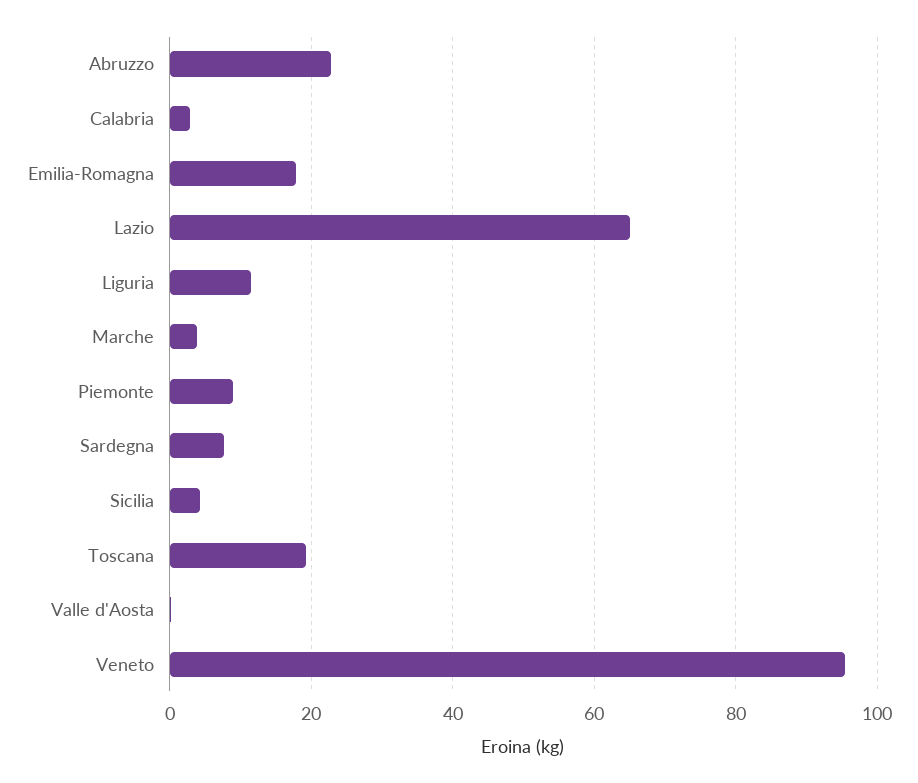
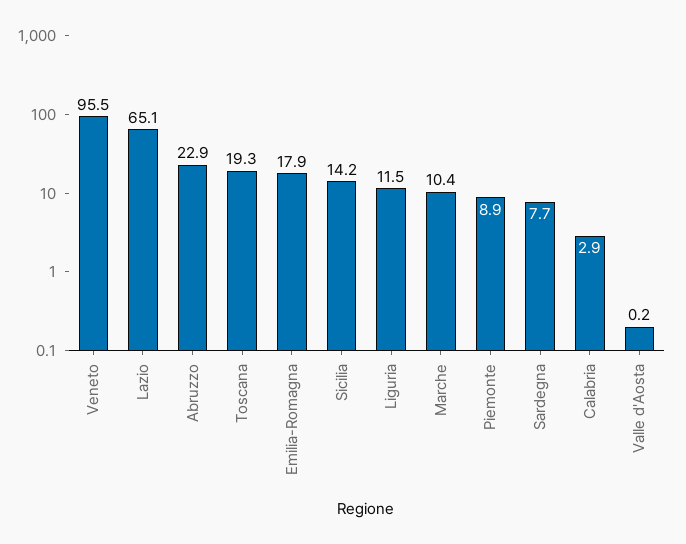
  {
    "Abruzzo": 22.9,
    "Calabria": 2.9,
    "Emilia-Romagna": 17.9,
    "Lazio": 65.1,
    "Liguria": 11.5,
-   "Marche": 4,
+   "Marche": 10.4,
    "Piemonte": 8.9,
    "Sardegna": 7.7,
-   "Sicilia": 4,
+   "Sicilia": 14.2,
    "Toscana": 19.3,
    "Valle d'Aosta": 0.2,
    "Veneto": 95.5
  }

